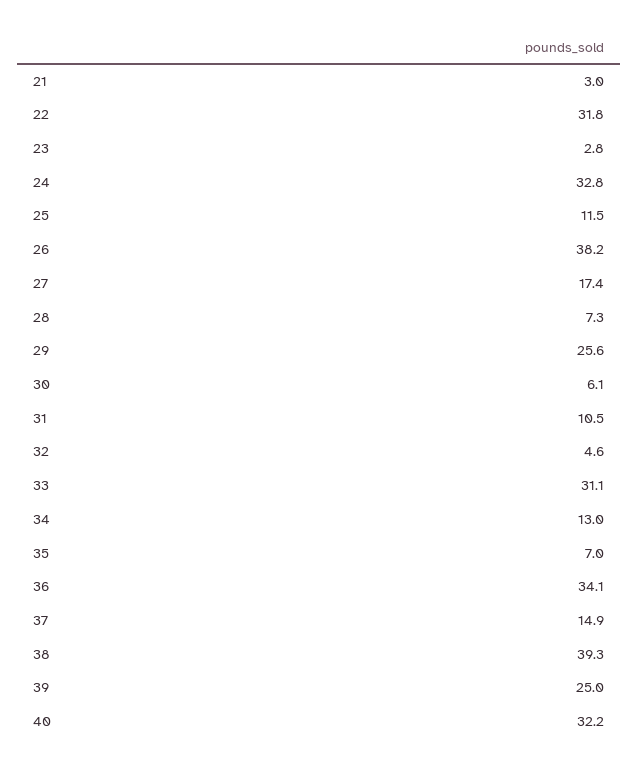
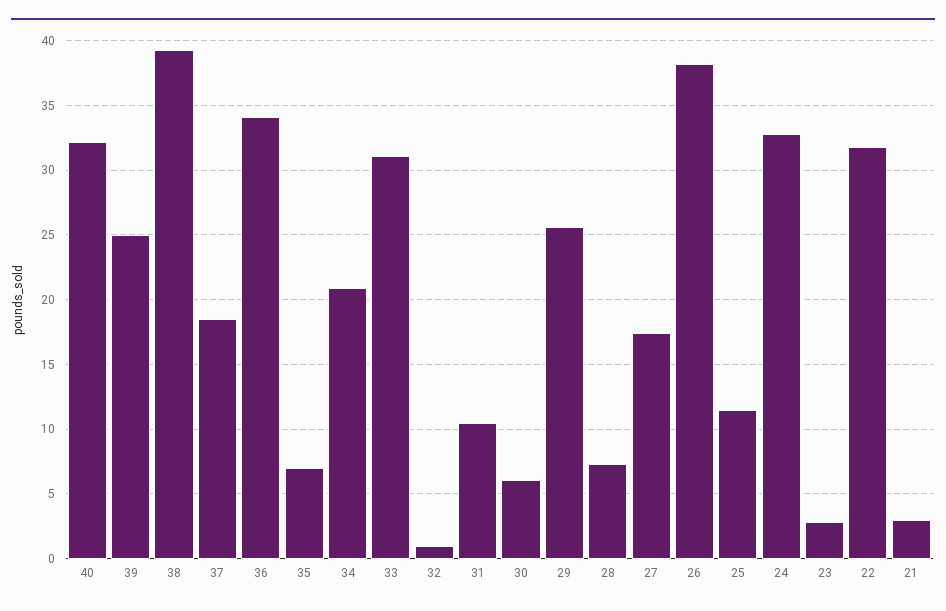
  {
    "21": 3,
    "22": 31.8,
    "23": 2.8,
    "24": 32.8,
    "25": 11.5,
    "26": 38.2,
    "27": 17.4,
    "28": 7.3,
    "29": 25.6,
    "30": 6.1,
    "31": 10.5,
-   "32": 4.6,
+   "32": 1,
    "33": 31.1,
-   "34": 13,
+   "34": 21,
    "35": 7,
    "36": 34.1,
-   "37": 14.9,
+   "37": 18.5,
    "38": 39.3,
    "39": 25,
    "40": 32.2
  }

